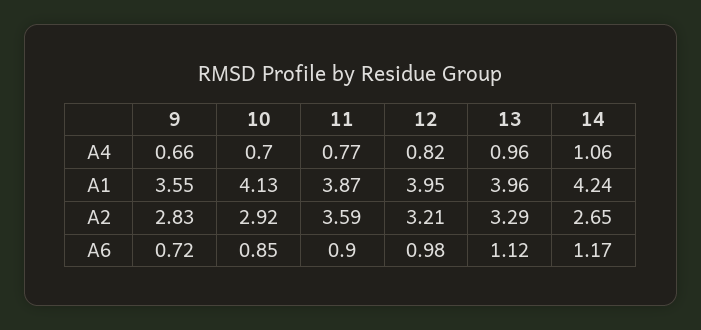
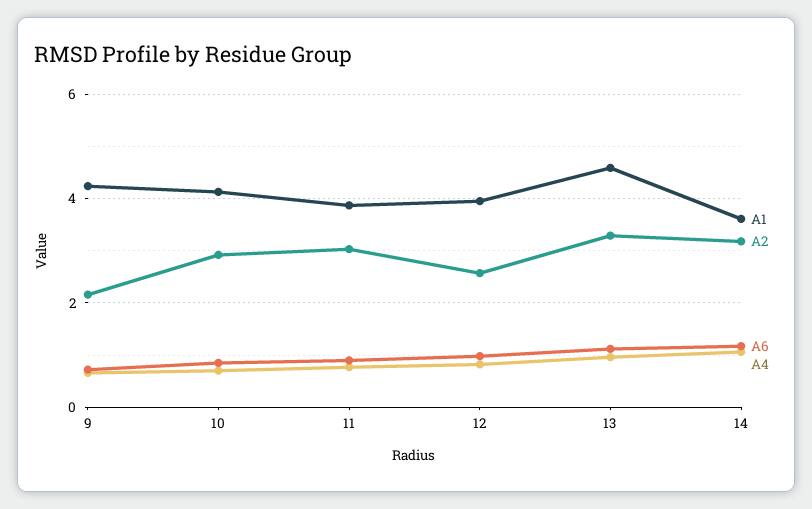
  {
    "A4": {
      "9": 0.66,
      "10": 0.7,
      "11": 0.77,
      "12": 0.82,
      "13": 0.96,
      "14": 1.06
    },
    "A1": {
-     "9": 3.55,
+     "9": 4.2,
      "10": 4.13,
      "11": 3.87,
      "12": 3.95,
-     "13": 3.96,
+     "13": 4.6,
-     "14": 4.24
+     "14": 3.6
    },
    "A2": {
-     "9": 2.83,
+     "9": 2.2,
      "10": 2.92,
-     "11": 3.59,
+     "11": 3,
-     "12": 3.21,
+     "12": 2.6,
      "13": 3.29,
-     "14": 2.65
+     "14": 3.2
    },
    "A6": {
      "9": 0.72,
      "10": 0.85,
      "11": 0.9,
      "12": 0.98,
      "13": 1.12,
      "14": 1.17
    }
  }

